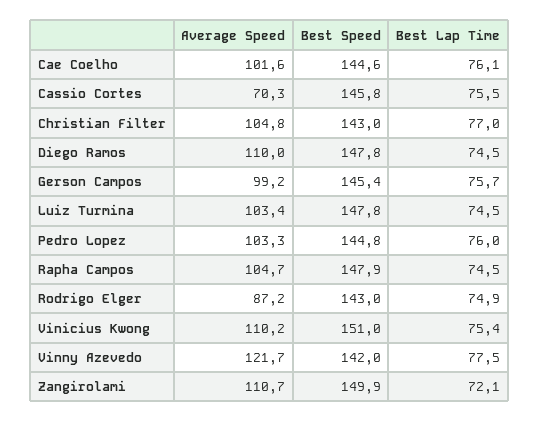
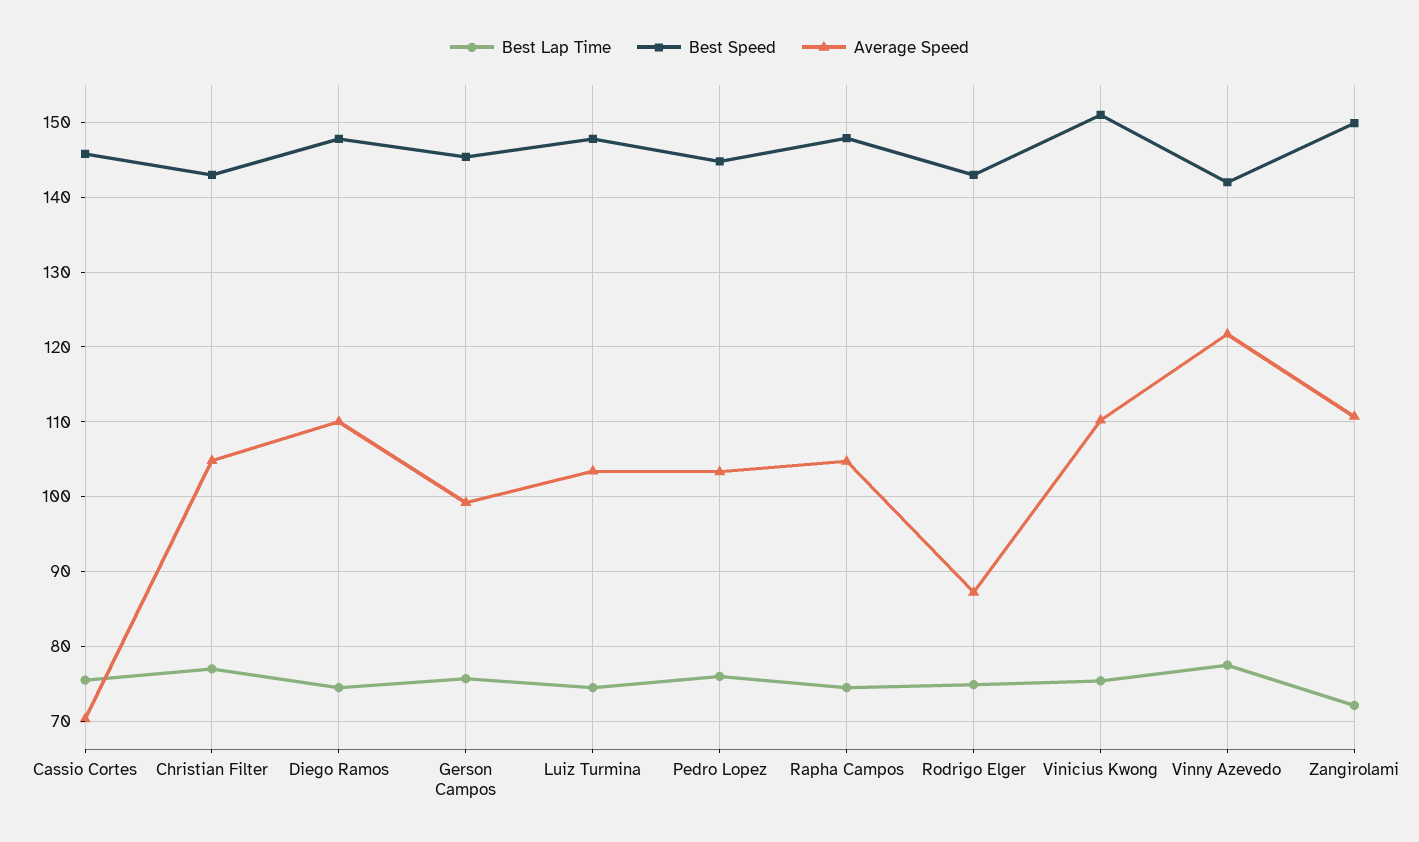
  {
    "Average Speed": {
-     "Cae Coelho": 101.6,
      "Cassio Cortes": 70.3,
      "Christian Filter": 104.8,
      "Diego Ramos": 110,
      "Gerson Campos": 99.2,
      "Luiz Turmina": 103.4,
      "Pedro Lopez": 103.3,
      "Rapha Campos": 104.7,
      "Rodrigo Elger": 87.2,
      "Vinicius Kwong": 110.2,
      "Vinny Azevedo": 121.7,
      "Zangirolami": 110.7
    },
    "Best Speed": {
-     "Cae Coelho": 144.6,
      "Cassio Cortes": 145.8,
      "Christian Filter": 143,
      "Diego Ramos": 147.8,
      "Gerson Campos": 145.4,
      "Luiz Turmina": 147.8,
      "Pedro Lopez": 144.8,
      "Rapha Campos": 147.9,
      "Rodrigo Elger": 143,
      "Vinicius Kwong": 151,
      "Vinny Azevedo": 142,
      "Zangirolami": 149.9
    },
    "Best Lap Time": {
-     "Cae Coelho": 76.1,
      "Cassio Cortes": 75.5,
      "Christian Filter": 77,
      "Diego Ramos": 74.5,
      "Gerson Campos": 75.7,
      "Luiz Turmina": 74.5,
      "Pedro Lopez": 76,
      "Rapha Campos": 74.5,
      "Rodrigo Elger": 74.9,
      "Vinicius Kwong": 75.4,
      "Vinny Azevedo": 77.5,
      "Zangirolami": 72.1
    }
  }

